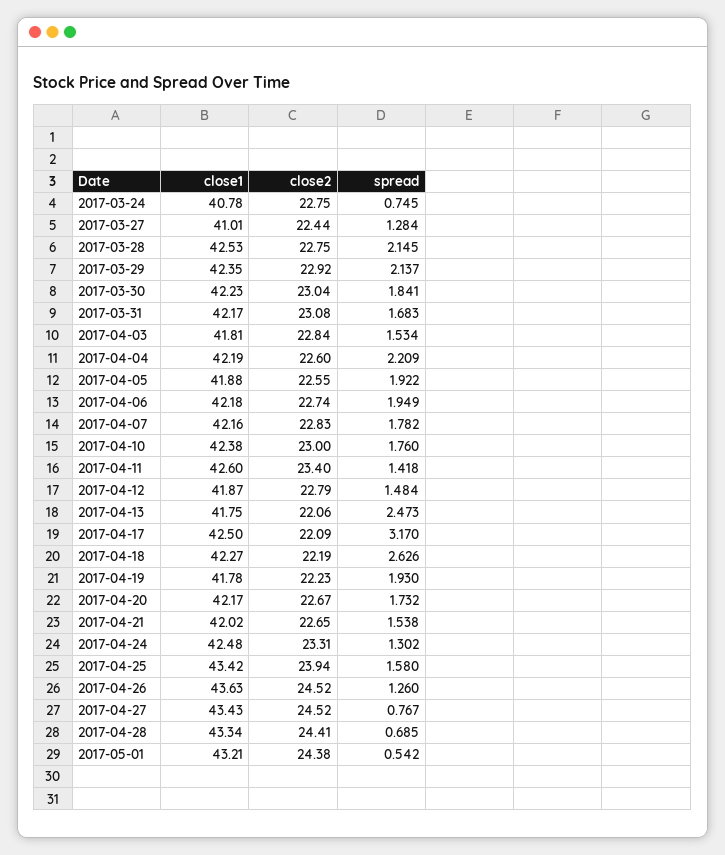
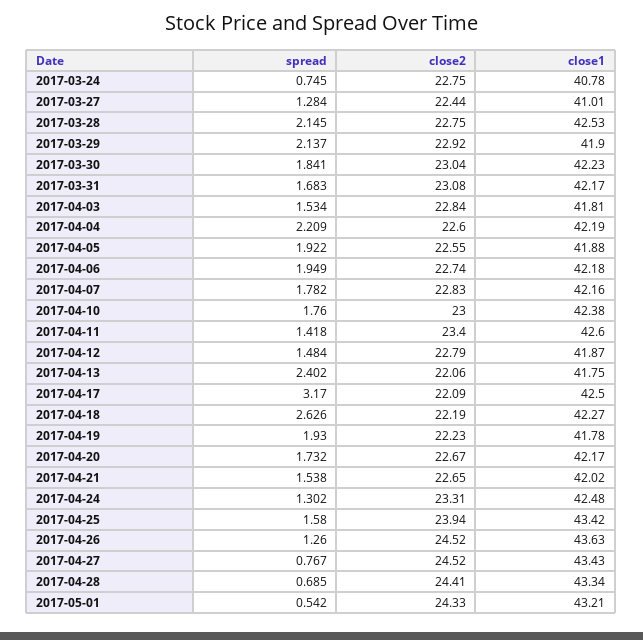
  {
    "close1": {
      "2017-03-24": 40.78,
      "2017-03-27": 41.01,
      "2017-03-28": 42.53,
-     "2017-03-29": 42.35,
+     "2017-03-29": 41.9,
      "2017-03-30": 42.23,
      "2017-03-31": 42.17,
      "2017-04-03": 41.81,
      "2017-04-04": 42.19,
      "2017-04-05": 41.88,
      "2017-04-06": 42.18,
      "2017-04-07": 42.16,
      "2017-04-10": 42.38,
      "2017-04-11": 42.6,
      "2017-04-12": 41.87,
      "2017-04-13": 41.75,
      "2017-04-17": 42.5,
      "2017-04-18": 42.27,
      "2017-04-19": 41.78,
      "2017-04-20": 42.17,
      "2017-04-21": 42.02,
      "2017-04-24": 42.48,
      "2017-04-25": 43.42,
      "2017-04-26": 43.63,
      "2017-04-27": 43.43,
      "2017-04-28": 43.34,
      "2017-05-01": 43.21
    },
    "close2": {
      "2017-03-24": 22.75,
      "2017-03-27": 22.44,
      "2017-03-28": 22.75,
      "2017-03-29": 22.92,
      "2017-03-30": 23.04,
      "2017-03-31": 23.08,
      "2017-04-03": 22.84,
      "2017-04-04": 22.6,
      "2017-04-05": 22.55,
      "2017-04-06": 22.74,
      "2017-04-07": 22.83,
      "2017-04-10": 23,
      "2017-04-11": 23.4,
      "2017-04-12": 22.79,
      "2017-04-13": 22.06,
      "2017-04-17": 22.09,
      "2017-04-18": 22.19,
      "2017-04-19": 22.23,
      "2017-04-20": 22.67,
      "2017-04-21": 22.65,
      "2017-04-24": 23.31,
      "2017-04-25": 23.94,
      "2017-04-26": 24.52,
      "2017-04-27": 24.52,
      "2017-04-28": 24.41,
-     "2017-05-01": 24.38
+     "2017-05-01": 24.33
    },
    "spread": {
      "2017-03-24": 0.745,
      "2017-03-27": 1.284,
      "2017-03-28": 2.145,
      "2017-03-29": 2.137,
      "2017-03-30": 1.841,
      "2017-03-31": 1.683,
      "2017-04-03": 1.534,
      "2017-04-04": 2.209,
      "2017-04-05": 1.922,
      "2017-04-06": 1.949,
      "2017-04-07": 1.782,
      "2017-04-10": 1.76,
      "2017-04-11": 1.418,
      "2017-04-12": 1.484,
-     "2017-04-13": 2.473,
+     "2017-04-13": 2.402,
      "2017-04-17": 3.17,
      "2017-04-18": 2.626,
      "2017-04-19": 1.93,
      "2017-04-20": 1.732,
      "2017-04-21": 1.538,
      "2017-04-24": 1.302,
      "2017-04-25": 1.58,
      "2017-04-26": 1.26,
      "2017-04-27": 0.767,
      "2017-04-28": 0.685,
      "2017-05-01": 0.542
    }
  }

